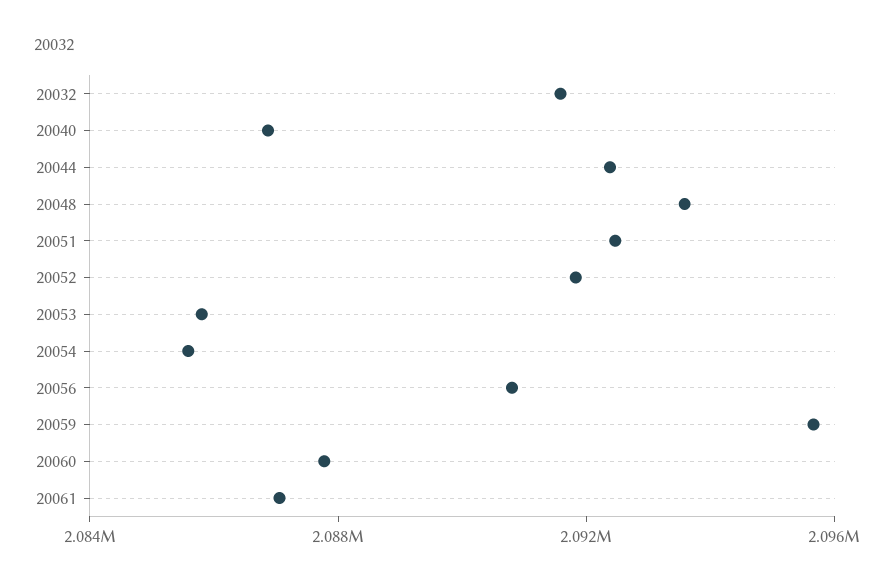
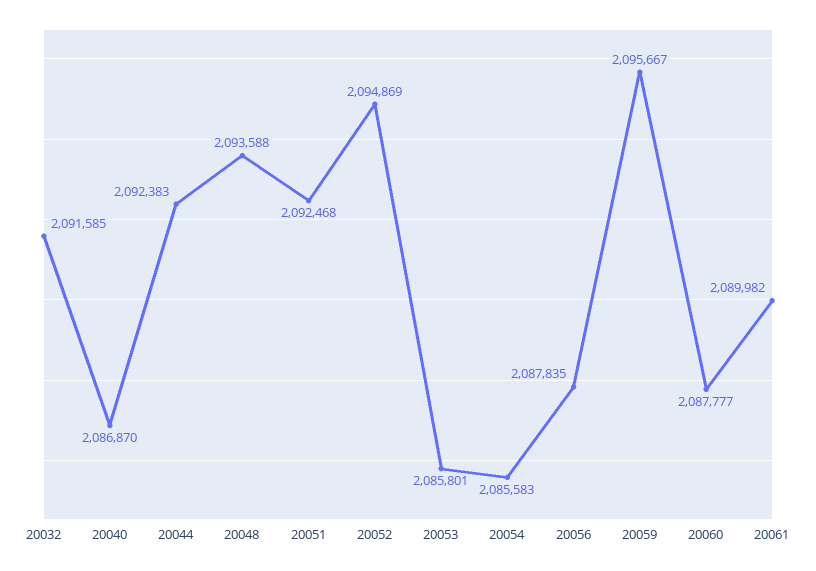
  {
    "20032": 2091585,
    "20040": 2086870,
    "20044": 2092383,
    "20048": 2093588,
    "20051": 2092468,
-   "20052": 2092000,
+   "20052": 2094869,
    "20053": 2085801,
    "20054": 2085583,
-   "20056": 2091000,
+   "20056": 2087835,
    "20059": 2095667,
    "20060": 2087777,
-   "20061": 2087000
+   "20061": 2089982
  }

